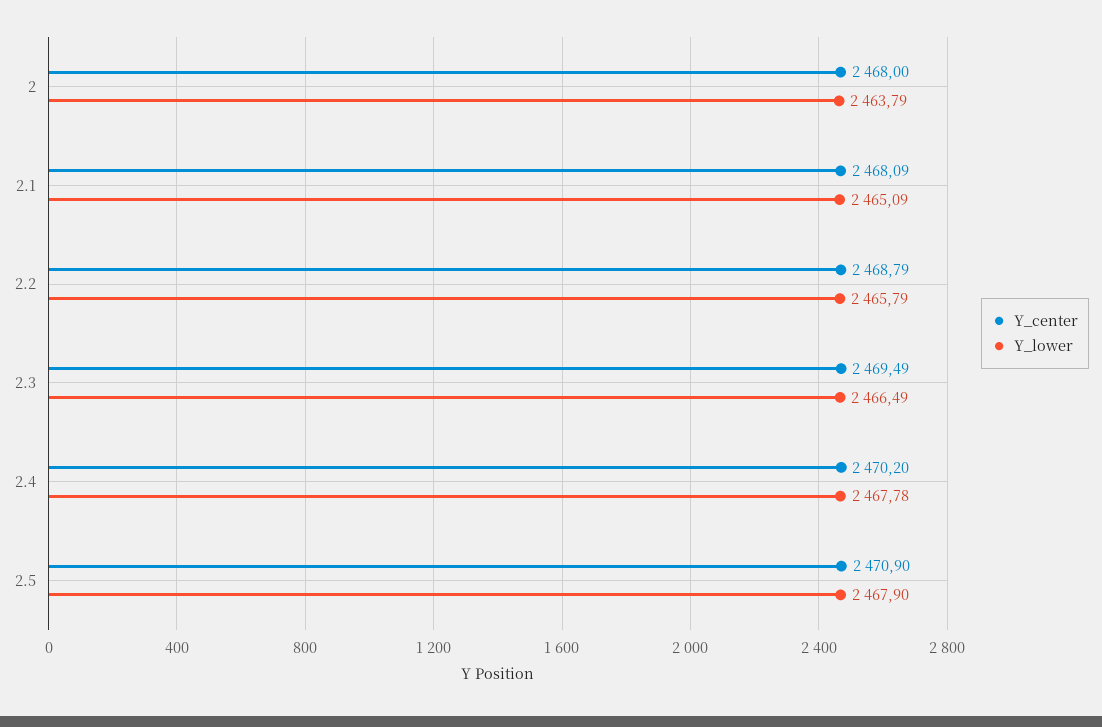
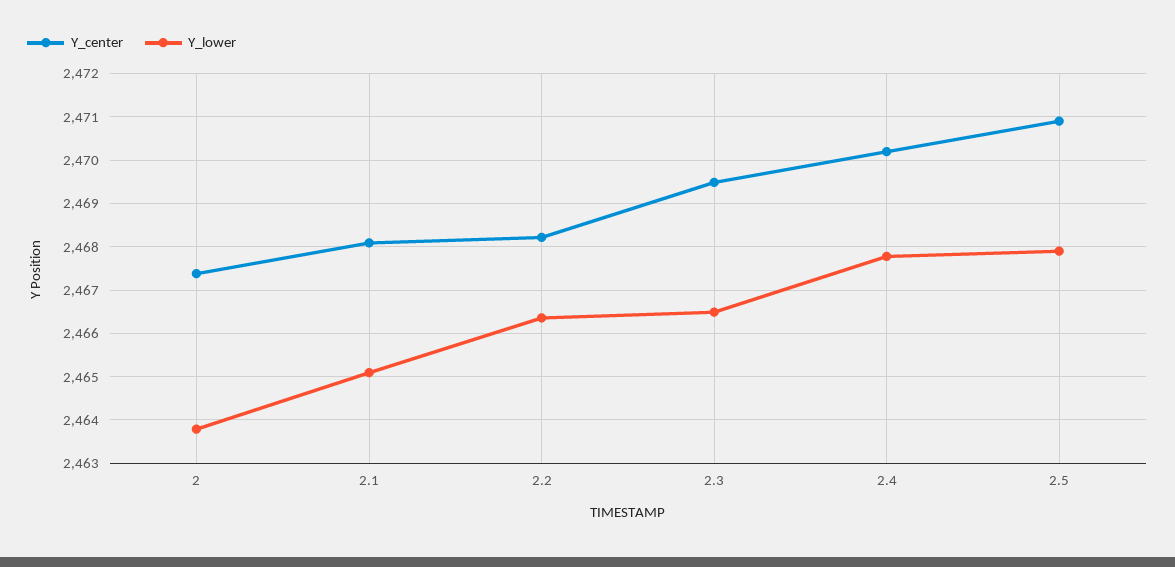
  {
    "Y_center": {
-     "2": 2468,
+     "2": 2467.4,
      "2.1": 2468.09,
-     "2.2": 2468.79,
+     "2.2": 2468.2,
      "2.3": 2469.49,
      "2.4": 2470.2,
      "2.5": 2470.9
    },
    "Y_lower": {
      "2": 2463.79,
      "2.1": 2465.09,
-     "2.2": 2465.79,
+     "2.2": 2466.4,
      "2.3": 2466.49,
      "2.4": 2467.78,
      "2.5": 2467.9
    }
  }

